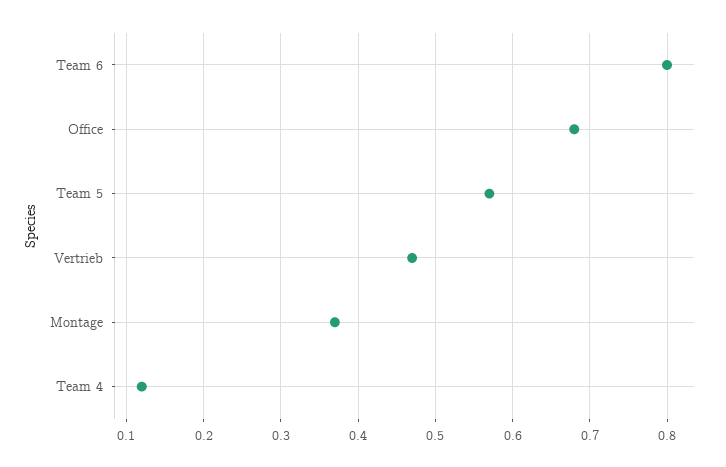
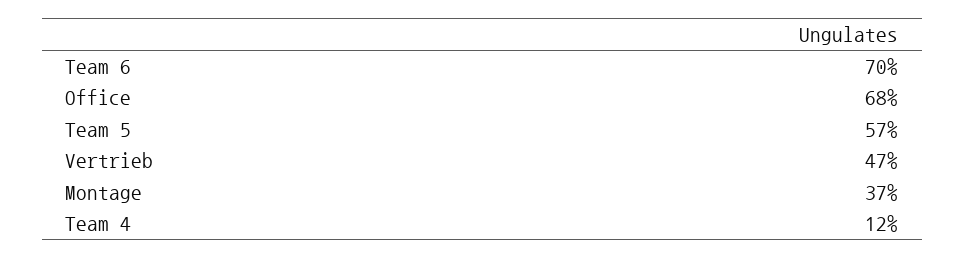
  {
-   "Team 6": 0.8,
+   "Team 6": 0.7,
    "Office": 0.68,
    "Team 5": 0.57,
    "Vertrieb": 0.47,
    "Montage": 0.37,
    "Team 4": 0.12
  }

